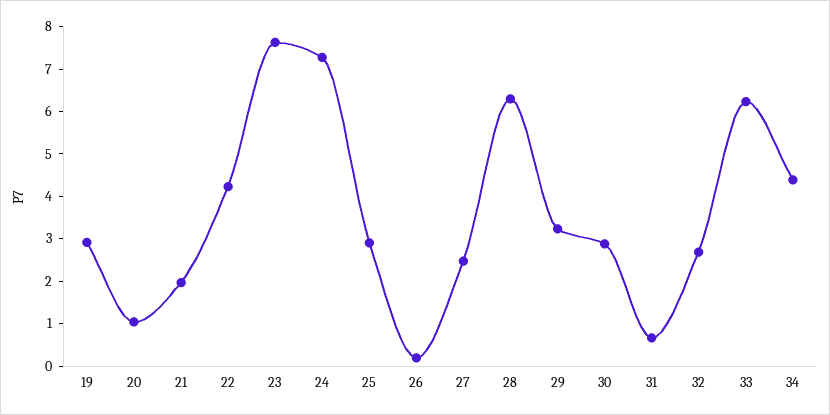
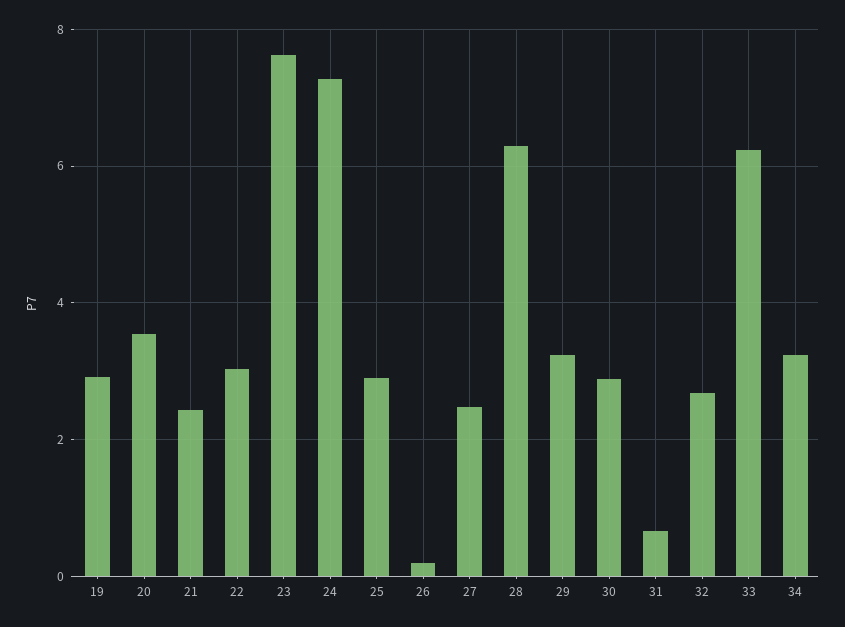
  {
    "19": 3,
-   "20": 1,
+   "20": 3.6,
-   "21": 2,
+   "21": 2.4,
-   "22": 4.2,
+   "22": 3,
    "23": 7.6,
    "24": 7.2,
    "25": 3,
    "26": 0.2,
    "27": 2.4,
    "28": 6.2,
    "29": 3.2,
    "30": 2.8,
    "31": 0.6,
    "32": 2.6,
    "33": 6.2,
-   "34": 4.4
+   "34": 3.2
  }

